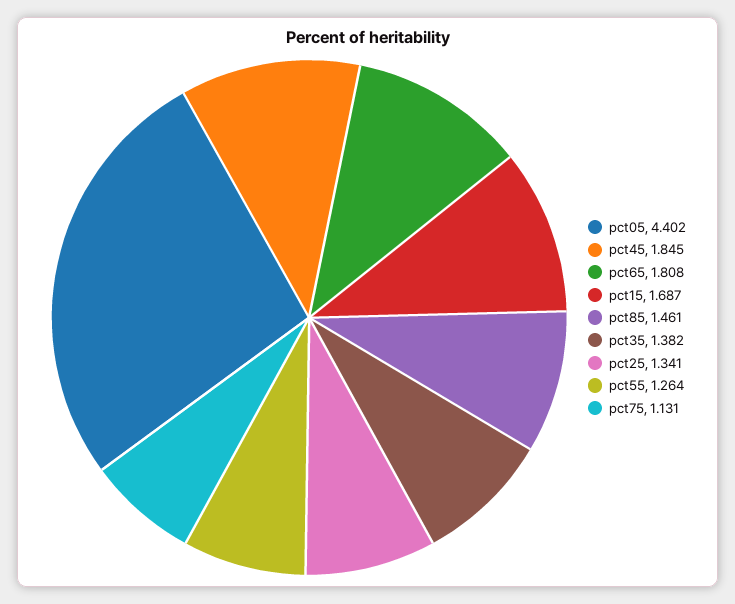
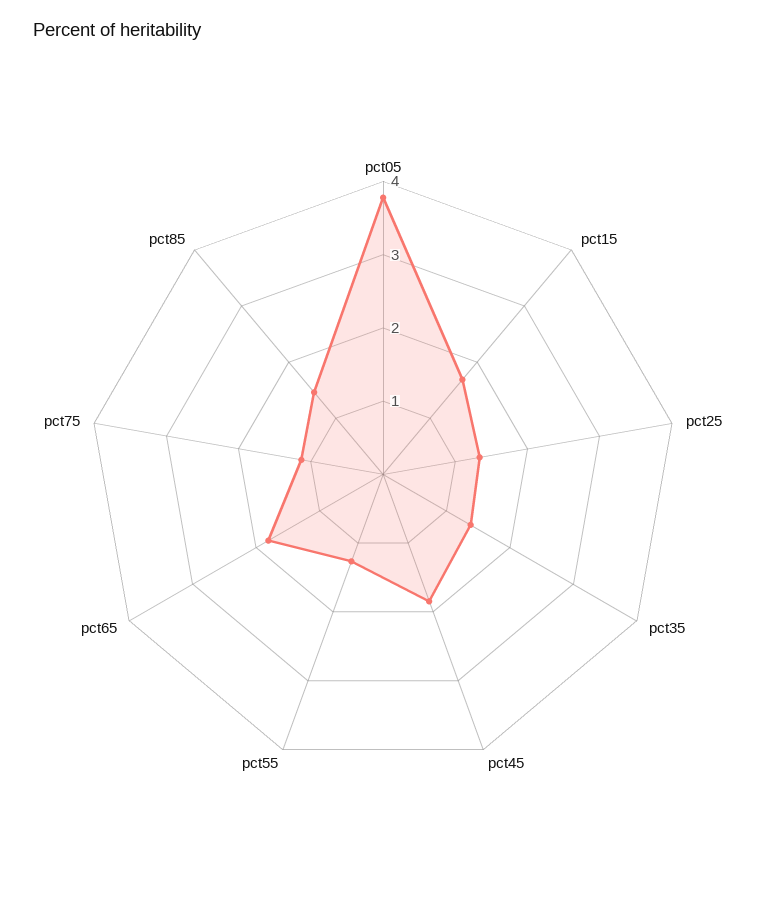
  {
-   "pct05": 4.402,
+   "pct05": 3.8,
    "pct45": 1.845,
    "pct65": 1.808,
    "pct15": 1.687,
    "pct85": 1.461,
    "pct35": 1.382,
    "pct25": 1.341,
    "pct55": 1.264,
    "pct75": 1.131
  }

